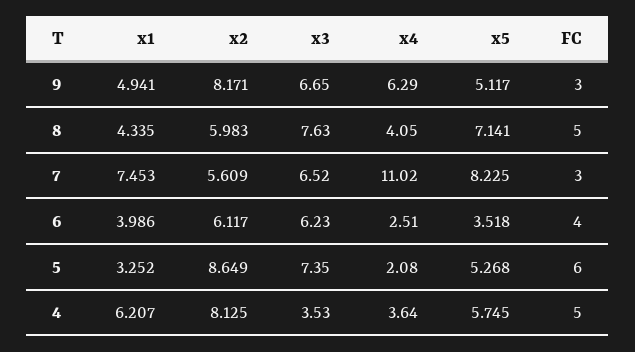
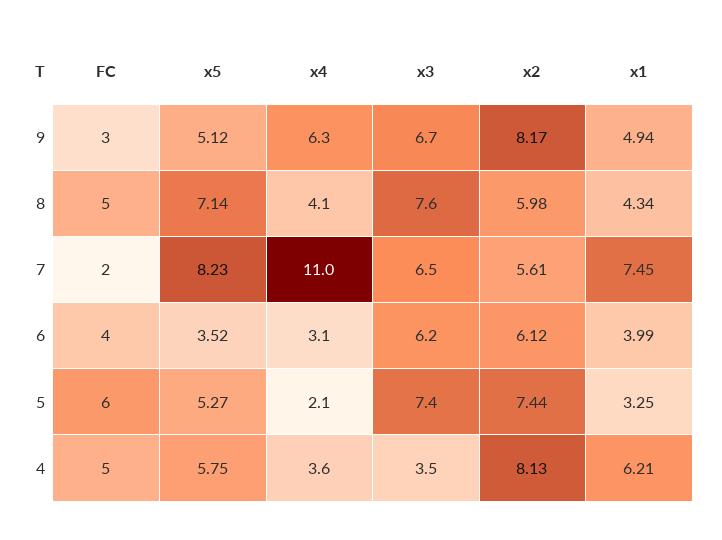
  {
    "x1": {
      "9": 4.941,
      "8": 4.335,
      "7": 7.453,
      "6": 3.986,
      "5": 3.252,
      "4": 6.207
    },
    "x2": {
      "9": 8.171,
      "8": 5.983,
      "7": 5.609,
      "6": 6.117,
-     "5": 8.649,
+     "5": 7.44,
      "4": 8.125
    },
    "x3": {
      "9": 6.65,
      "8": 7.63,
      "7": 6.52,
      "6": 6.23,
      "5": 7.35,
      "4": 3.53
    },
    "x4": {
      "9": 6.29,
      "8": 4.05,
      "7": 11.02,
-     "6": 2.51,
+     "6": 3.1,
      "5": 2.08,
      "4": 3.64
    },
    "x5": {
      "9": 5.117,
      "8": 7.141,
      "7": 8.225,
      "6": 3.518,
      "5": 5.268,
      "4": 5.745
    },
    "FC": {
      "9": 3,
      "8": 5,
-     "7": 3,
+     "7": 2,
      "6": 4,
      "5": 6,
      "4": 5
    }
  }

